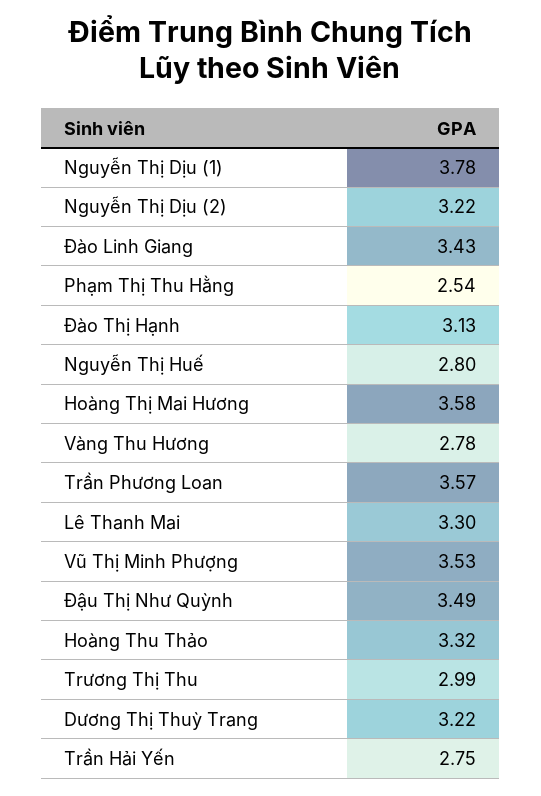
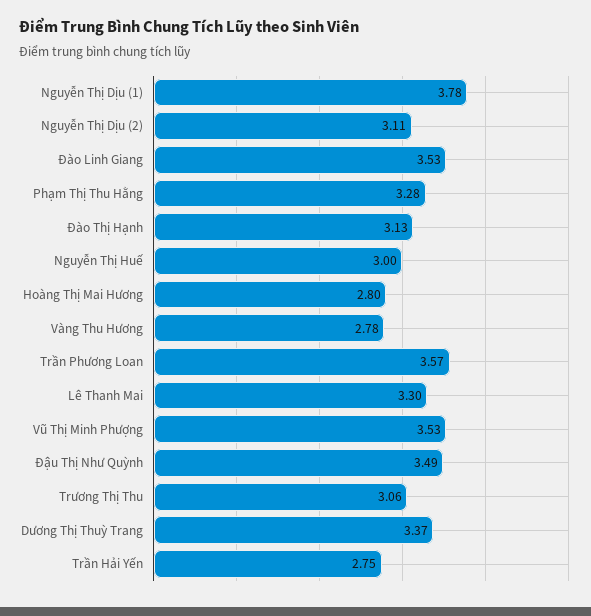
  {
    "Nguyễn Thị Dịu (1)": 3.78,
-   "Nguyễn Thị Dịu (2)": 3.22,
+   "Nguyễn Thị Dịu (2)": 3.11,
-   "Đào Linh Giang": 3.43,
+   "Đào Linh Giang": 3.53,
-   "Phạm Thị Thu Hằng": 2.54,
+   "Phạm Thị Thu Hằng": 3.28,
    "Đào Thị Hạnh": 3.13,
-   "Nguyễn Thị Huế": 2.8,
+   "Nguyễn Thị Huế": 3,
-   "Hoàng Thị Mai Hương": 3.58,
+   "Hoàng Thị Mai Hương": 2.8,
    "Vàng Thu Hương": 2.78,
    "Trần Phương Loan": 3.57,
    "Lê Thanh Mai": 3.3,
    "Vũ Thị Minh Phượng": 3.53,
    "Đậu Thị Như Quỳnh": 3.49,
-   "Hoàng Thu Thảo": 3.32,
-   "Trương Thị Thu": 2.99,
+   "Trương Thị Thu": 3.06,
-   "Dương Thị Thuỳ Trang": 3.22,
+   "Dương Thị Thuỳ Trang": 3.37,
    "Trần Hải Yến": 2.75
  }

